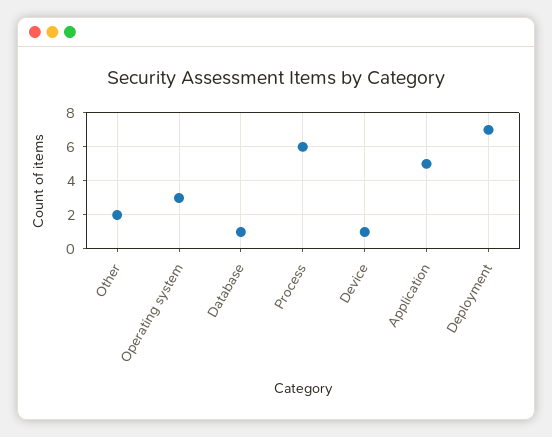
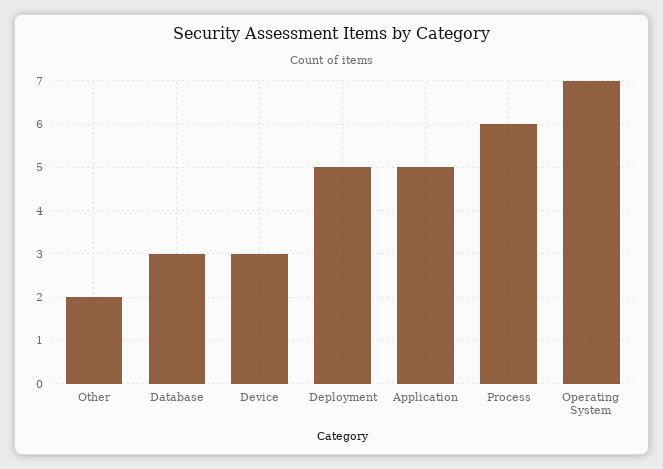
  {
    "Other": 2,
-   "Operating system": 3,
+   "Operating system": 7,
-   "Database": 1,
+   "Database": 3,
    "Process": 6,
-   "Device": 1,
+   "Device": 3,
    "Application": 5,
-   "Deployment": 7
+   "Deployment": 5
  }

